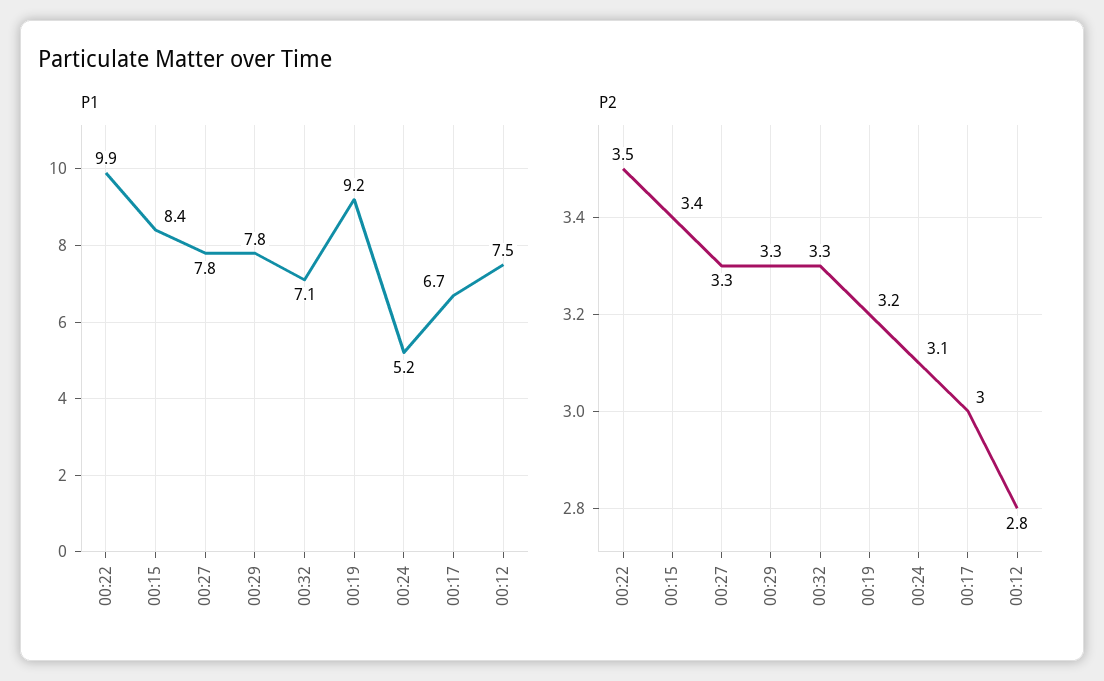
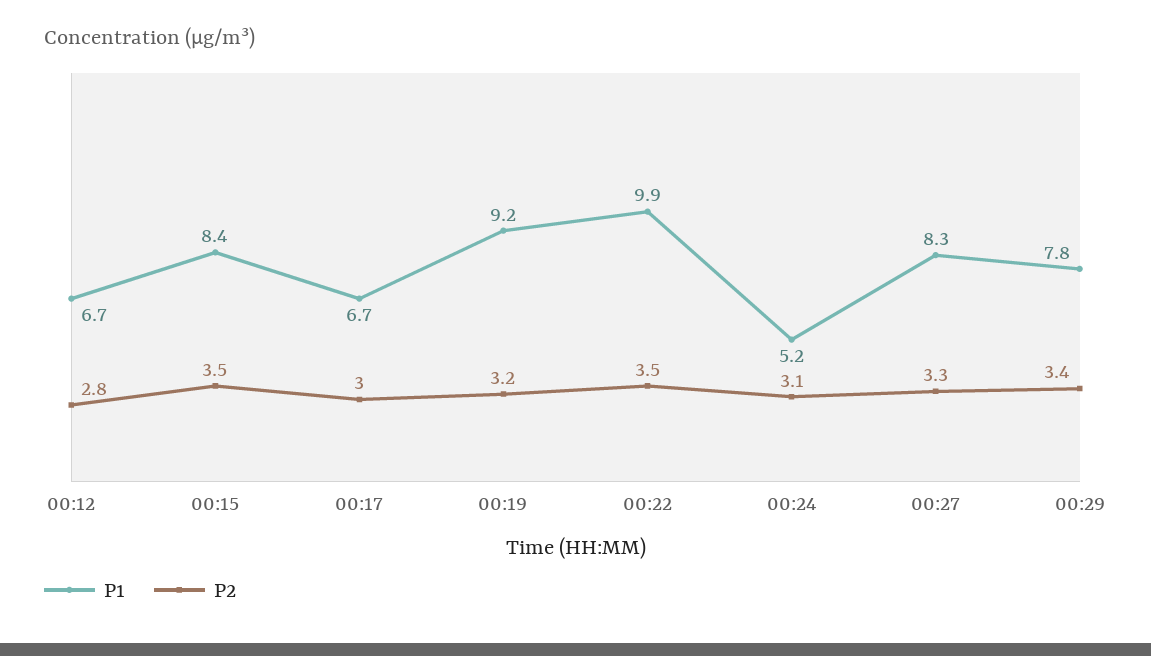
  {
    "P1": {
      "00:22": 9.9,
      "00:15": 8.4,
-     "00:27": 7.8,
+     "00:27": 8.3,
      "00:29": 7.8,
-     "00:32": 7.1,
      "00:19": 9.2,
      "00:24": 5.2,
      "00:17": 6.7,
-     "00:12": 7.5
+     "00:12": 6.7
    },
    "P2": {
      "00:22": 3.5,
-     "00:15": 3.4,
+     "00:15": 3.5,
      "00:27": 3.3,
-     "00:29": 3.3,
+     "00:29": 3.4,
-     "00:32": 3.3,
      "00:19": 3.2,
      "00:24": 3.1,
      "00:17": 3,
      "00:12": 2.8
    }
  }

